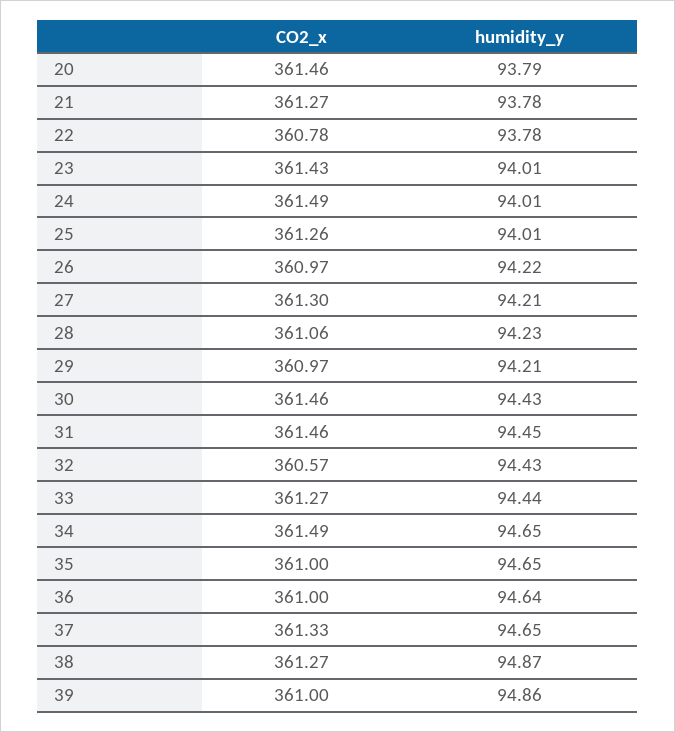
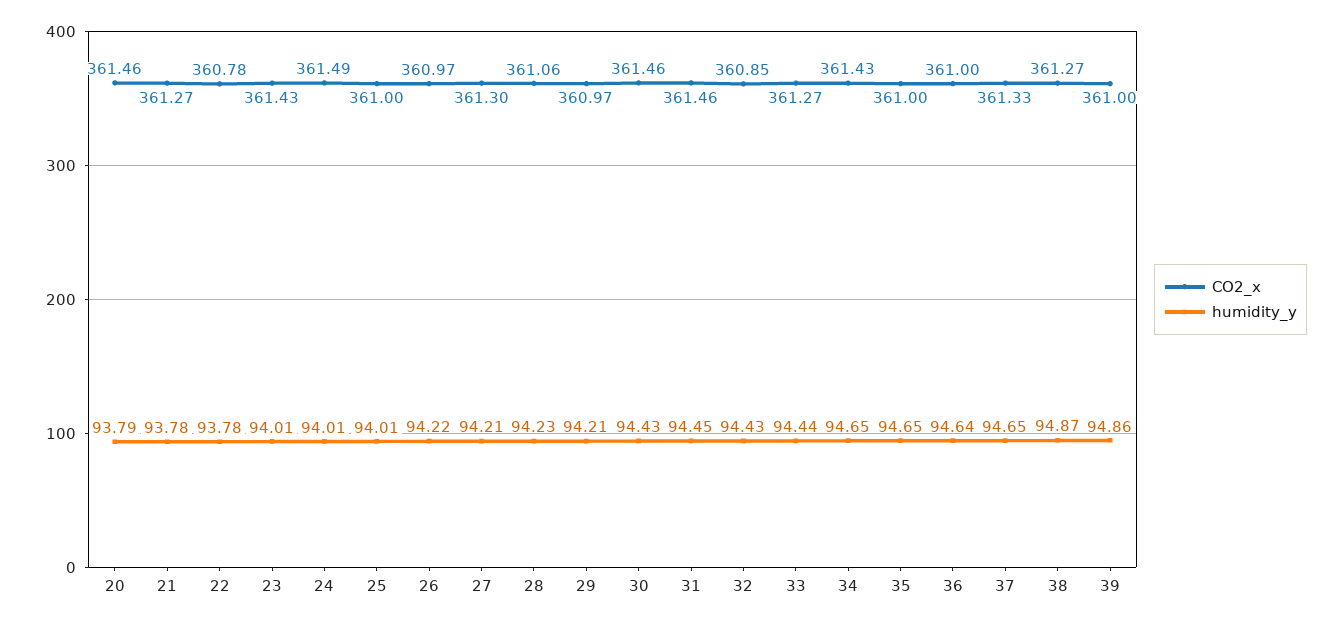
  {
    "CO2_x": {
      "20": 361.46,
      "21": 361.27,
      "22": 360.78,
      "23": 361.43,
      "24": 361.49,
-     "25": 361.26,
+     "25": 361,
      "26": 360.97,
      "27": 361.3,
      "28": 361.06,
      "29": 360.97,
      "30": 361.46,
      "31": 361.46,
-     "32": 360.57,
+     "32": 360.85,
      "33": 361.27,
-     "34": 361.49,
+     "34": 361.43,
      "35": 361,
      "36": 361,
      "37": 361.33,
      "38": 361.27,
      "39": 361
    },
    "humidity_y": {
      "20": 93.79,
      "21": 93.78,
      "22": 93.78,
      "23": 94.01,
      "24": 94.01,
      "25": 94.01,
      "26": 94.22,
      "27": 94.21,
      "28": 94.23,
      "29": 94.21,
      "30": 94.43,
      "31": 94.45,
      "32": 94.43,
      "33": 94.44,
      "34": 94.65,
      "35": 94.65,
      "36": 94.64,
      "37": 94.65,
      "38": 94.87,
      "39": 94.86
    }
  }

